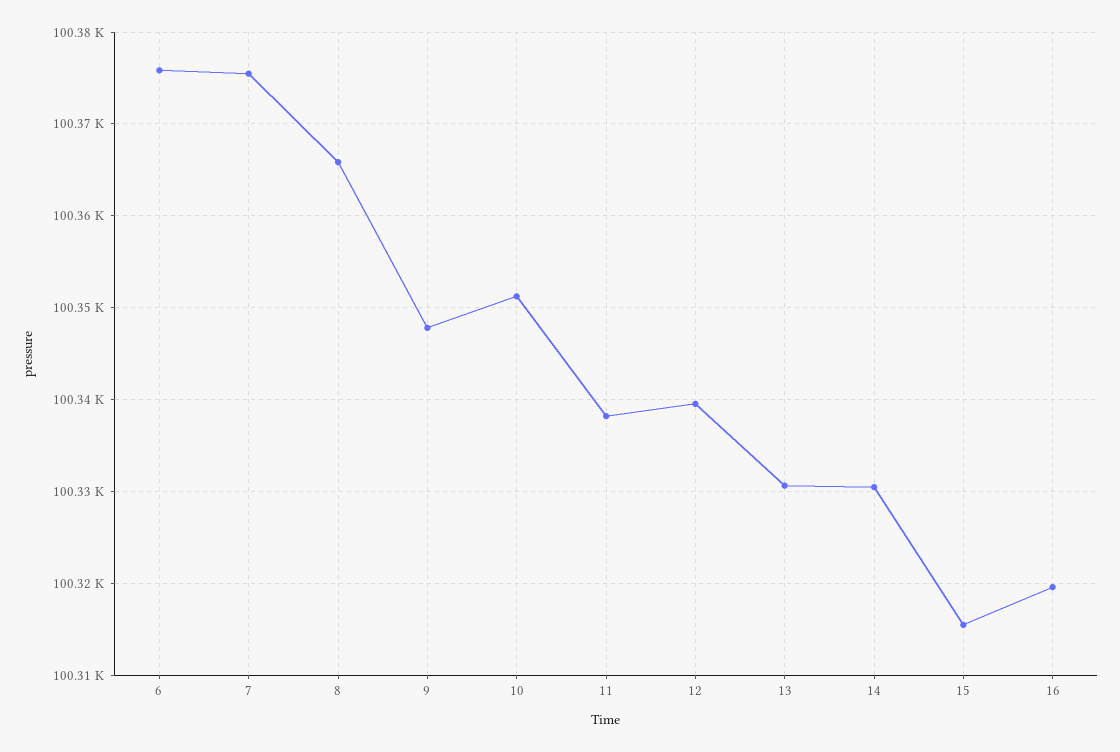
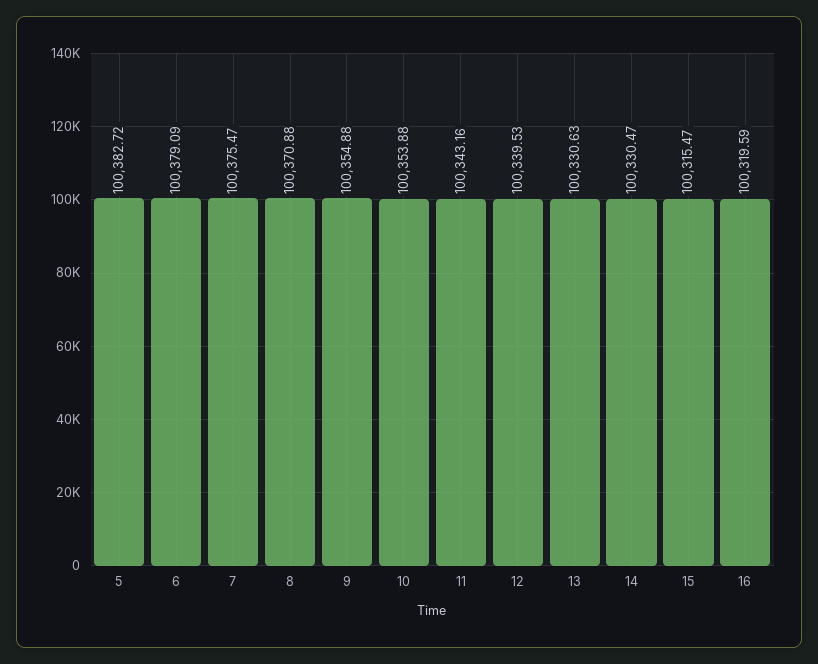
  {
-   "6": 100376,
+   "6": 100379.09,
    "7": 100375.47,
-   "8": 100366,
+   "8": 100370.88,
-   "9": 100348,
+   "9": 100354.88,
-   "10": 100351,
+   "10": 100353.88,
-   "11": 100338,
+   "11": 100343.16,
    "12": 100339.53,
    "13": 100330.63,
    "14": 100330.47,
    "15": 100315.47,
-   "16": 100319.59
+   "16": 100319.59,
+   "5": 100382.72
  }

